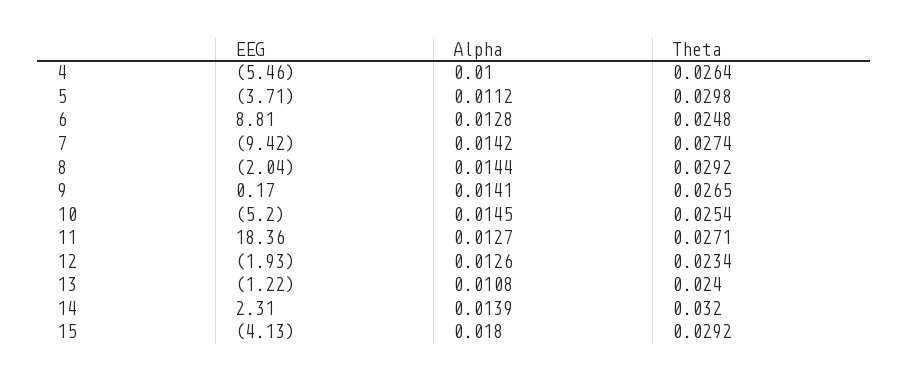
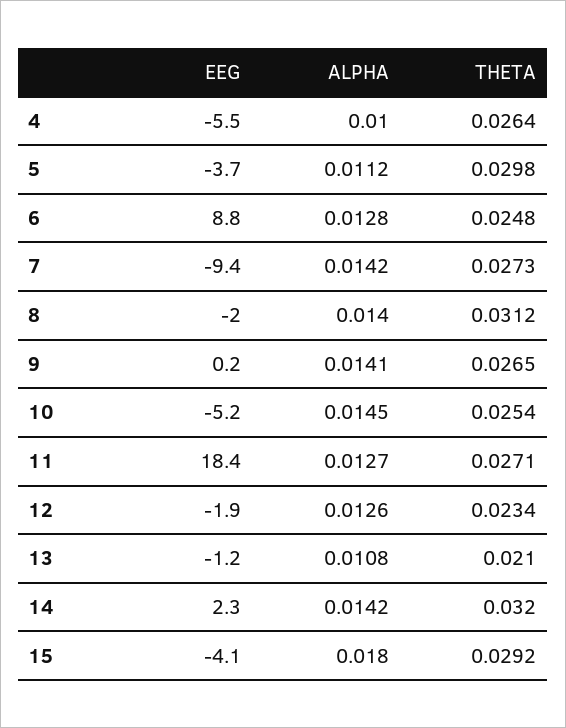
  {
    "EEG": {
      "4": -5.46,
      "5": -3.71,
      "6": 8.81,
      "7": -9.42,
      "8": -2.04,
      "9": 0.17,
      "10": -5.2,
      "11": 18.36,
      "12": -1.93,
      "13": -1.22,
      "14": 2.31,
      "15": -4.13
    },
    "Alpha": {
      "4": 0.01,
      "5": 0.0112,
      "6": 0.0128,
      "7": 0.0142,
-     "8": 0.0144,
+     "8": 0.014,
      "9": 0.0141,
      "10": 0.0145,
      "11": 0.0127,
      "12": 0.0126,
      "13": 0.0108,
-     "14": 0.0139,
+     "14": 0.0142,
      "15": 0.018
    },
    "Theta": {
      "4": 0.0264,
      "5": 0.0298,
      "6": 0.0248,
-     "7": 0.0274,
+     "7": 0.0273,
-     "8": 0.0292,
+     "8": 0.0312,
      "9": 0.0265,
      "10": 0.0254,
      "11": 0.0271,
      "12": 0.0234,
-     "13": 0.024,
+     "13": 0.021,
      "14": 0.032,
      "15": 0.0292
    }
  }

